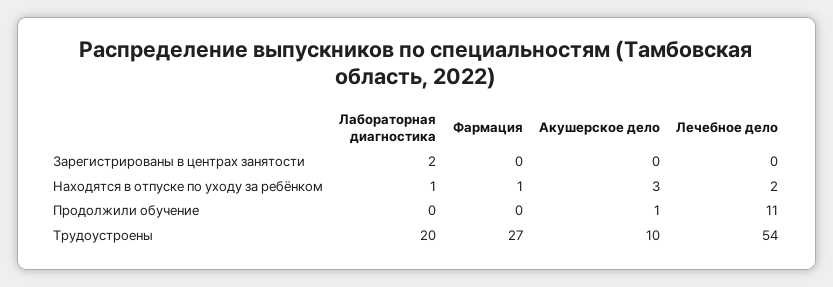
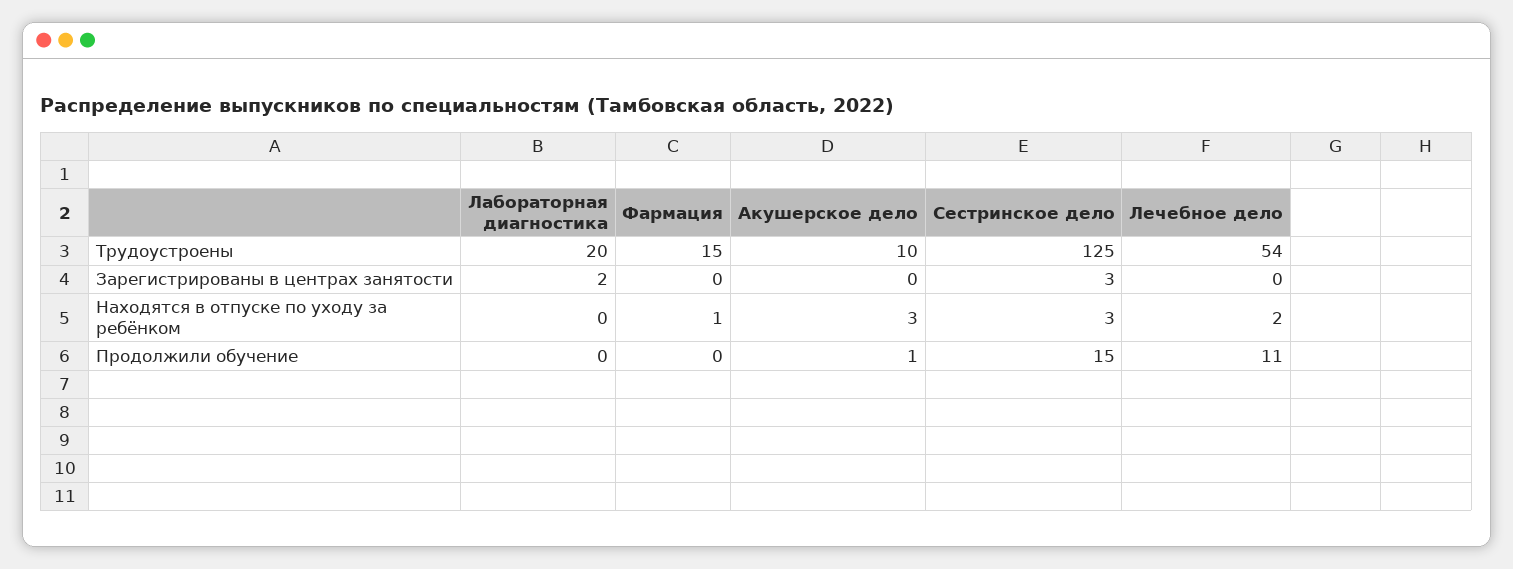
  {
    "Лабораторная диагностика": {
      "Зарегистрированы в центрах занятости": 2,
-     "Находятся в отпуске по уходу за ребёнком": 1,
+     "Находятся в отпуске по уходу за ребёнком": 0,
      "Продолжили обучение": 0,
      "Трудоустроены": 20
    },
    "Фармация": {
      "Зарегистрированы в центрах занятости": 0,
      "Находятся в отпуске по уходу за ребёнком": 1,
      "Продолжили обучение": 0,
-     "Трудоустроены": 27
+     "Трудоустроены": 15
    },
    "Акушерское дело": {
      "Зарегистрированы в центрах занятости": 0,
      "Находятся в отпуске по уходу за ребёнком": 3,
      "Продолжили обучение": 1,
      "Трудоустроены": 10
    },
    "Лечебное дело": {
      "Зарегистрированы в центрах занятости": 0,
      "Находятся в отпуске по уходу за ребёнком": 2,
      "Продолжили обучение": 11,
      "Трудоустроены": 54
-   }
+   },
+   "Сестринское дело": {
+     "Трудоустроены": 125,
+     "Зарегистрированы в центрах занятости": 3,
+     "Находятся в отпуске по уходу за ребёнком": 3,
+     "Продолжили обучение": 15
+   }
  }

